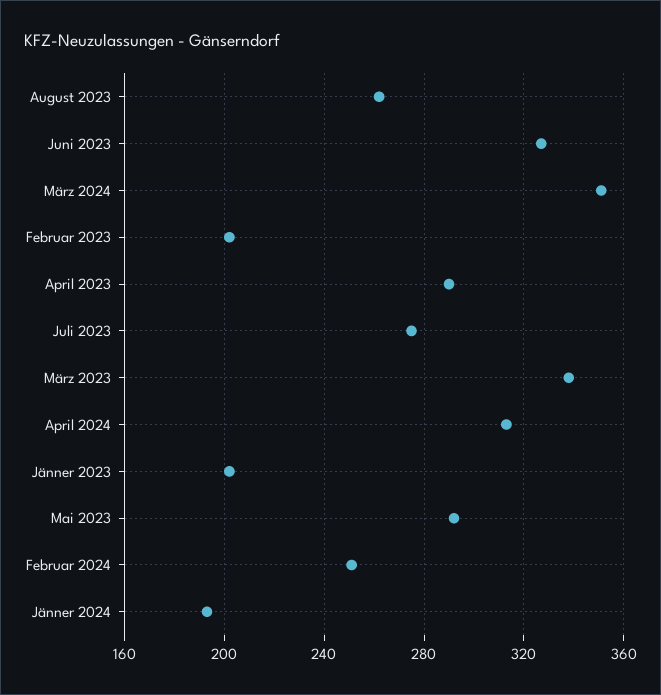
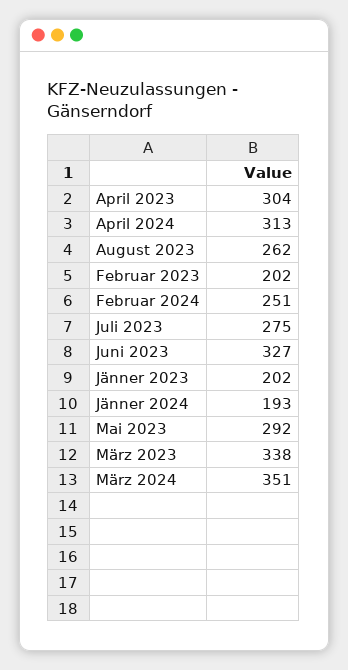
  {
    "August 2023": 262,
    "Juni 2023": 327,
    "März 2024": 351,
    "Februar 2023": 202,
-   "April 2023": 290,
+   "April 2023": 304,
    "Juli 2023": 275,
    "März 2023": 338,
    "April 2024": 313,
    "Jänner 2023": 202,
    "Mai 2023": 292,
    "Februar 2024": 251,
    "Jänner 2024": 193
  }

